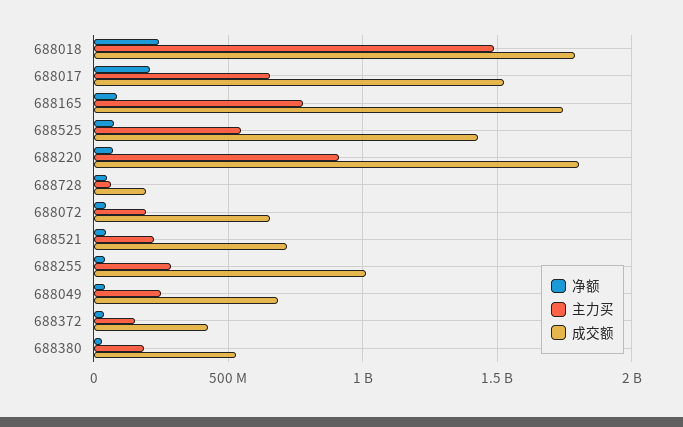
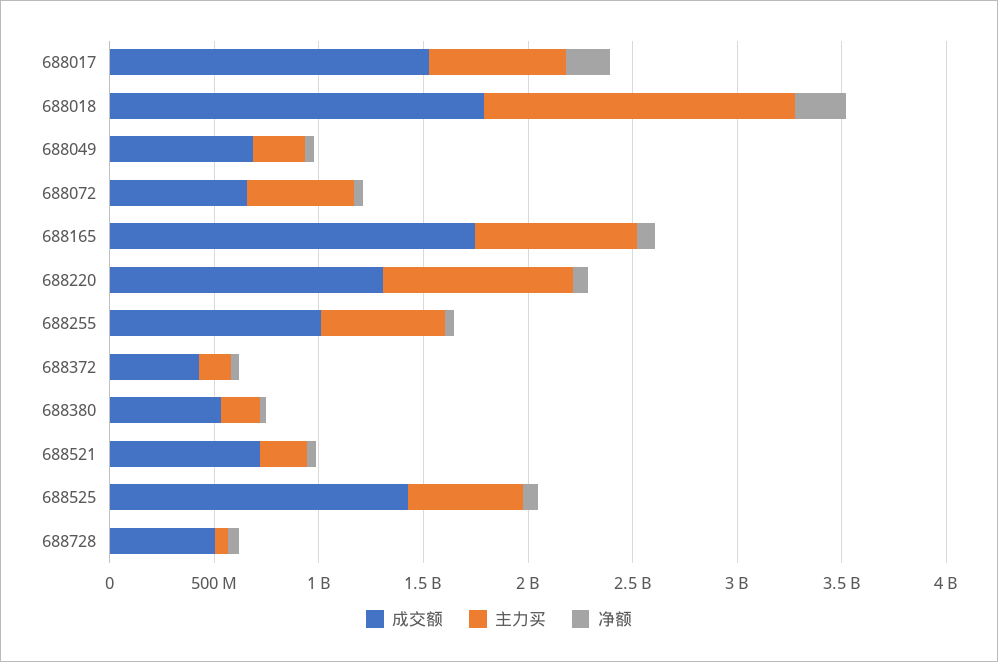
  {
    "净额": {
      "688018": 250000000,
      "688017": 200000000,
      "688165": 100000000,
      "688525": 50000000,
      "688220": 50000000,
      "688728": 50000000,
      "688072": 50000000,
      "688521": 50000000,
      "688255": 50000000,
      "688049": 50000000,
      "688372": 50000000,
      "688380": 50000000
    },
    "主力买": {
      "688018": 1500000000,
      "688017": 650000000,
      "688165": 800000000,
      "688525": 550000000,
      "688220": 900000000,
      "688728": 50000000,
-     "688072": 200000000,
+     "688072": 500000000,
      "688521": 200000000,
-     "688255": 300000000,
+     "688255": 600000000,
      "688049": 250000000,
      "688372": 150000000,
      "688380": 200000000
    },
    "成交额": {
      "688018": 1800000000,
      "688017": 1550000000,
      "688165": 1750000000,
      "688525": 1450000000,
-     "688220": 1800000000,
+     "688220": 1300000000,
-     "688728": 200000000,
+     "688728": 500000000,
      "688072": 650000000,
      "688521": 700000000,
      "688255": 1000000000,
      "688049": 700000000,
      "688372": 450000000,
      "688380": 550000000
    }
  }

